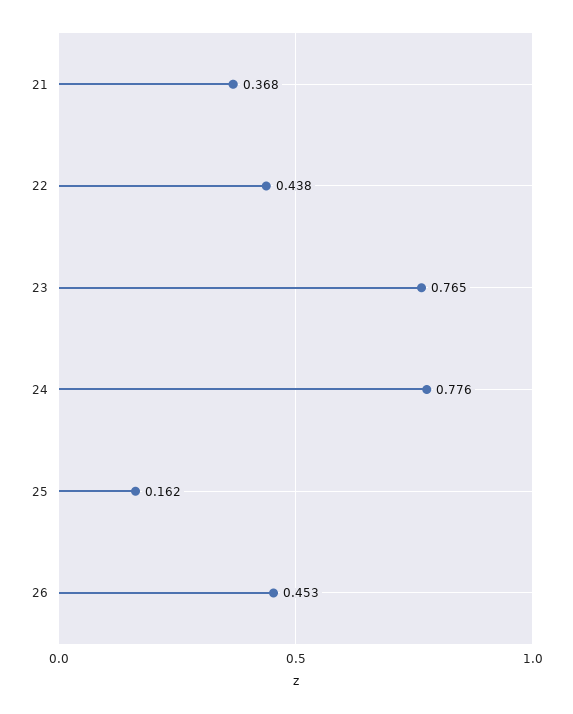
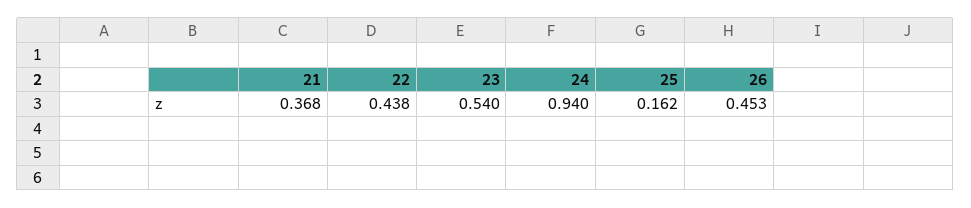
  {
    "21": 0.368,
    "22": 0.438,
-   "23": 0.765,
+   "23": 0.54,
-   "24": 0.776,
+   "24": 0.94,
    "25": 0.162,
    "26": 0.453
  }

